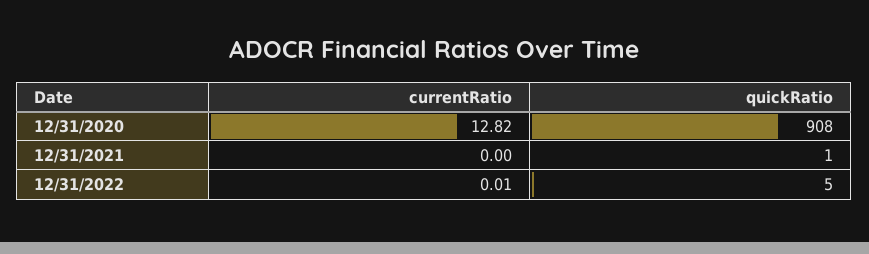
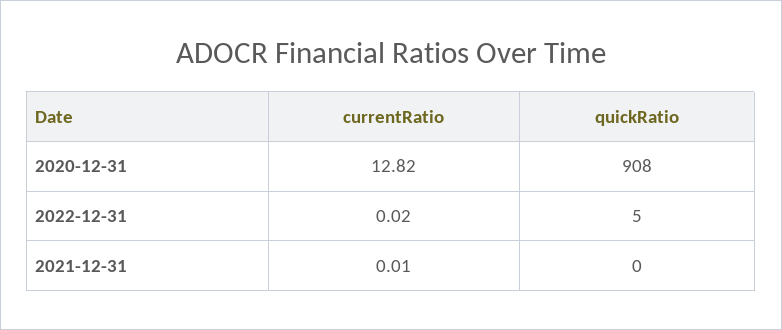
  {
    "currentRatio": {
      "12/31/2020": 12.82,
-     "12/31/2021": 0,
+     "12/31/2021": 0.01,
-     "12/31/2022": 0.01
+     "12/31/2022": 0.02
    },
    "quickRatio": {
      "12/31/2020": 908,
-     "12/31/2021": 1,
+     "12/31/2021": 0,
      "12/31/2022": 5
    }
  }

